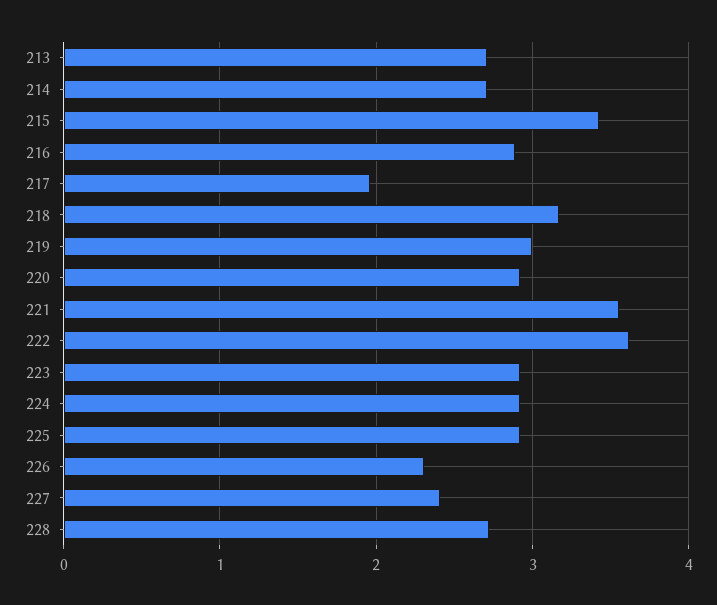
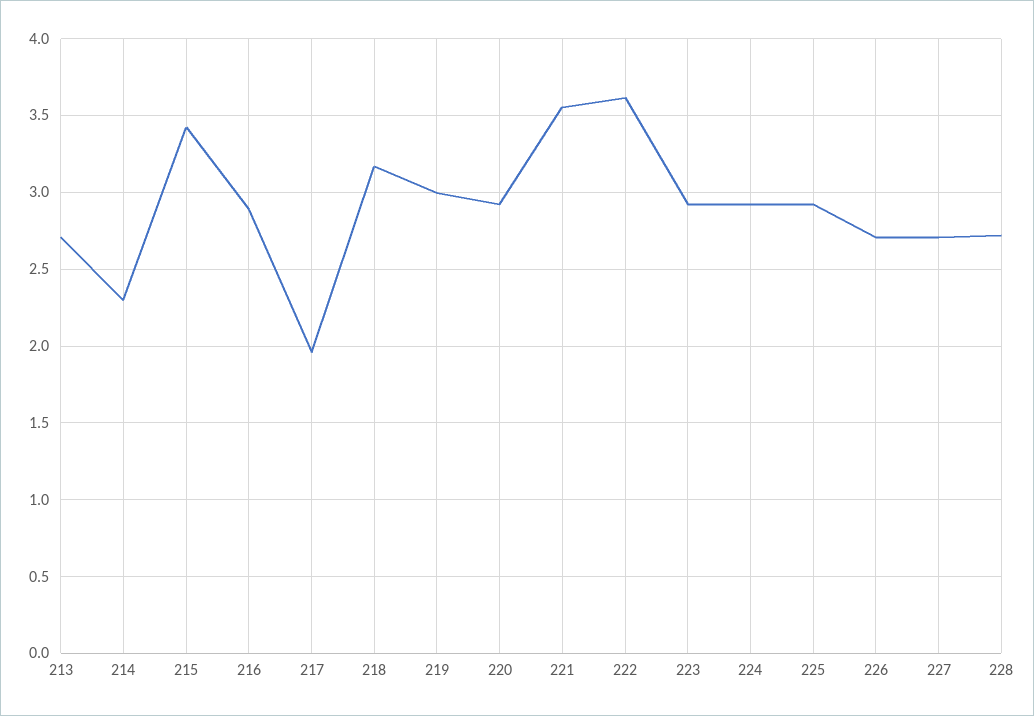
  {
    "213": 2.7,
-   "214": 2.7,
+   "214": 2.3,
    "215": 3.4,
    "216": 2.9,
    "217": 1.95,
    "218": 3.15,
    "219": 3,
    "220": 2.9,
    "221": 3.55,
    "222": 3.6,
    "223": 2.9,
    "224": 2.9,
    "225": 2.9,
-   "226": 2.3,
+   "226": 2.7,
-   "227": 2.4,
+   "227": 2.7,
    "228": 2.7
  }

